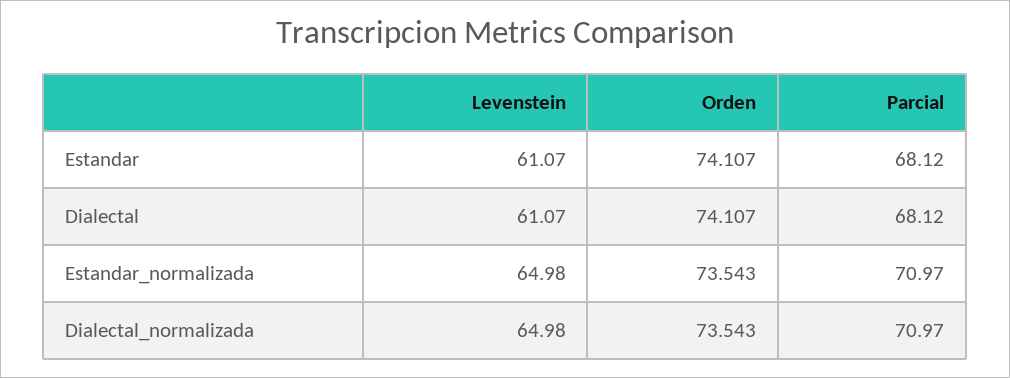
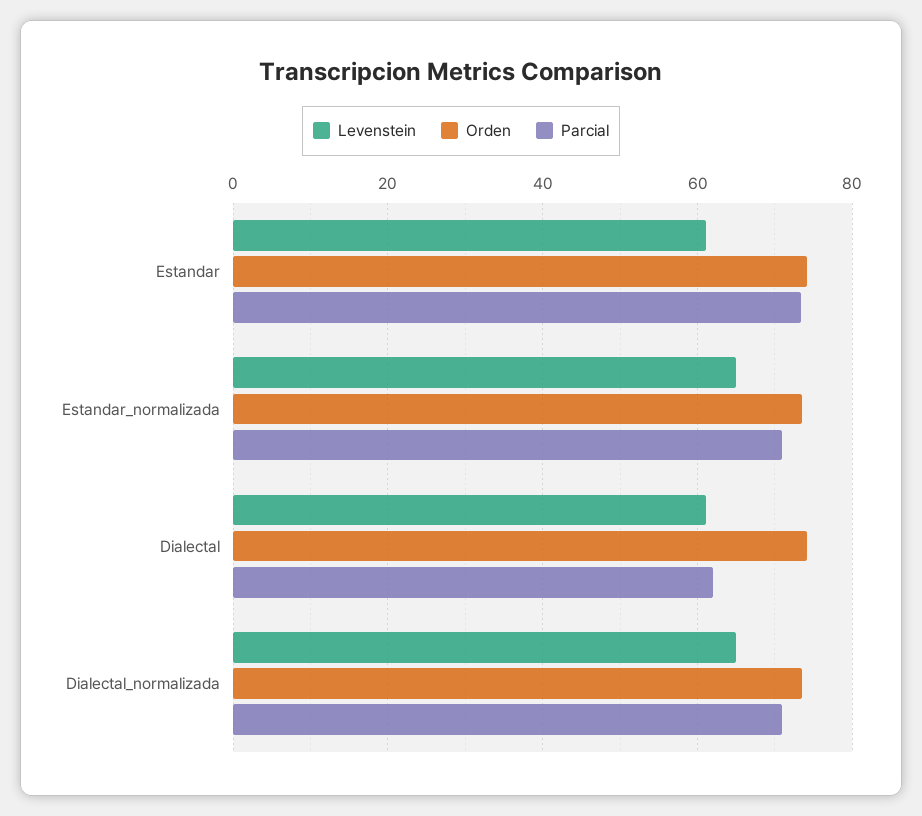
  {
    "Levenstein": {
      "Estandar": 61.07,
      "Dialectal": 61.07,
      "Estandar_normalizada": 64.98,
      "Dialectal_normalizada": 64.98
    },
    "Orden": {
      "Estandar": 74.107,
      "Dialectal": 74.107,
      "Estandar_normalizada": 73.543,
      "Dialectal_normalizada": 73.543
    },
    "Parcial": {
-     "Estandar": 68.12,
+     "Estandar": 74,
-     "Dialectal": 68.12,
+     "Dialectal": 62,
      "Estandar_normalizada": 70.97,
      "Dialectal_normalizada": 70.97
    }
  }

